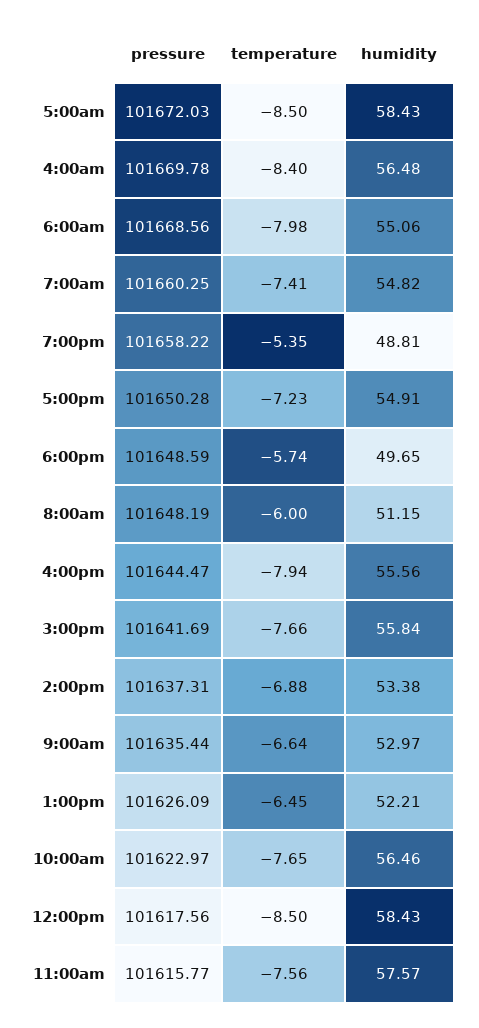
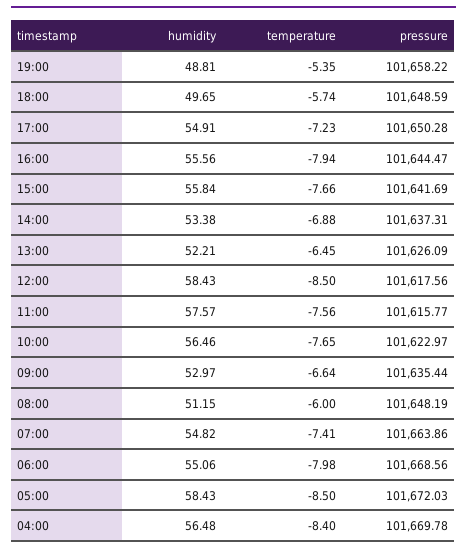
  {
    "pressure": {
      "5:00am": 101672.03,
      "4:00am": 101669.78,
      "6:00am": 101668.56,
-     "7:00am": 101660.25,
+     "7:00am": 101663.86,
      "7:00pm": 101658.22,
      "5:00pm": 101650.28,
      "6:00pm": 101648.59,
      "8:00am": 101648.19,
      "4:00pm": 101644.47,
      "3:00pm": 101641.69,
      "2:00pm": 101637.31,
      "9:00am": 101635.44,
      "1:00pm": 101626.09,
      "10:00am": 101622.97,
      "12:00pm": 101617.56,
      "11:00am": 101615.77
    },
    "temperature": {
      "5:00am": -8.5,
      "4:00am": -8.4,
      "6:00am": -7.98,
      "7:00am": -7.41,
      "7:00pm": -5.35,
      "5:00pm": -7.23,
      "6:00pm": -5.74,
      "8:00am": -6,
      "4:00pm": -7.94,
      "3:00pm": -7.66,
      "2:00pm": -6.88,
      "9:00am": -6.64,
      "1:00pm": -6.45,
      "10:00am": -7.65,
      "12:00pm": -8.5,
      "11:00am": -7.56
    },
    "humidity": {
      "5:00am": 58.43,
      "4:00am": 56.48,
      "6:00am": 55.06,
      "7:00am": 54.82,
      "7:00pm": 48.81,
      "5:00pm": 54.91,
      "6:00pm": 49.65,
      "8:00am": 51.15,
      "4:00pm": 55.56,
      "3:00pm": 55.84,
      "2:00pm": 53.38,
      "9:00am": 52.97,
      "1:00pm": 52.21,
      "10:00am": 56.46,
      "12:00pm": 58.43,
      "11:00am": 57.57
    }
  }

